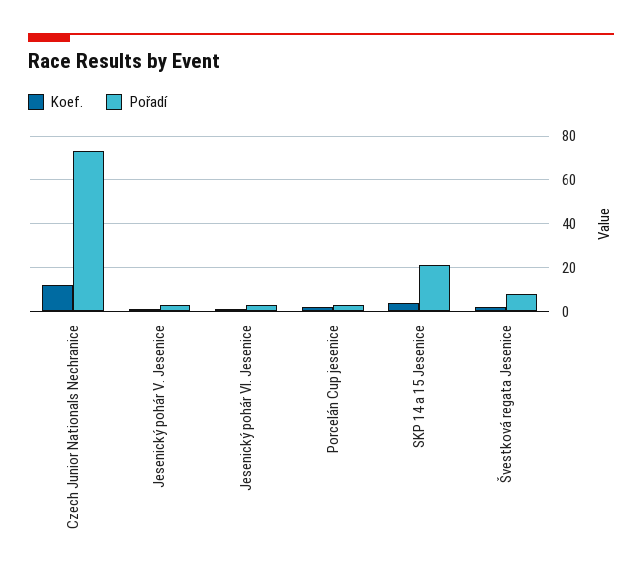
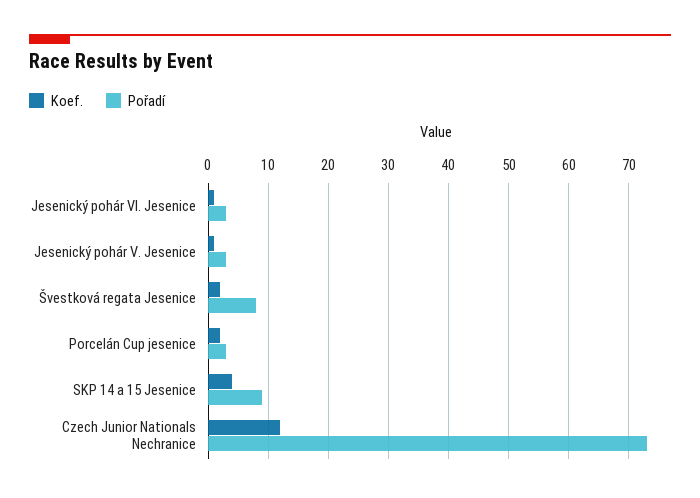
  {
    "Koef.": {
      "Czech Junior Nationals Nechranice": 12,
      "Jesenický pohár V. Jesenice": 1,
      "Jesenický pohár VI. Jesenice": 1,
      "Porcelán Cup jesenice": 2,
      "SKP 14 a 15 Jesenice": 4,
      "Švestková regata Jesenice": 2
    },
    "Pořadí": {
      "Czech Junior Nationals Nechranice": 73,
      "Jesenický pohár V. Jesenice": 3,
      "Jesenický pohár VI. Jesenice": 3,
      "Porcelán Cup jesenice": 3,
-     "SKP 14 a 15 Jesenice": 20,
+     "SKP 14 a 15 Jesenice": 9,
      "Švestková regata Jesenice": 8
    }
  }

